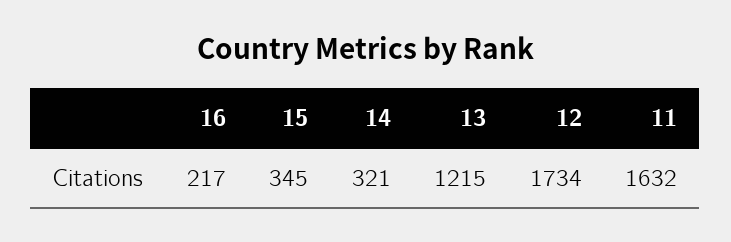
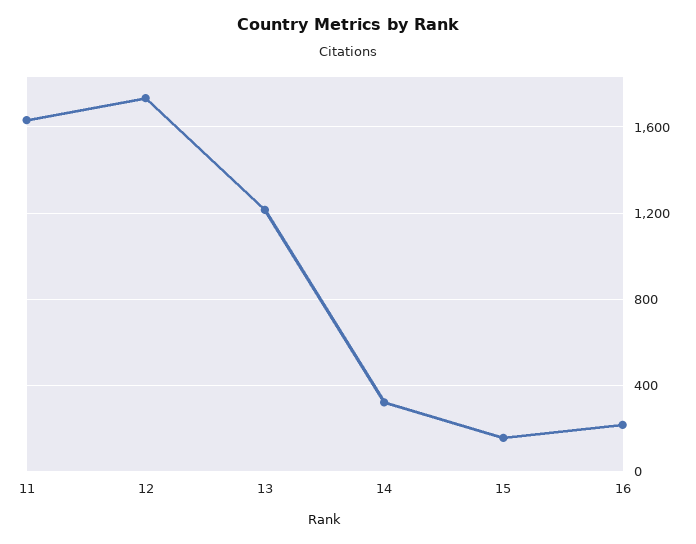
  {
    "16": 217,
-   "15": 345,
+   "15": 150,
    "14": 321,
    "13": 1215,
    "12": 1734,
    "11": 1632
  }

